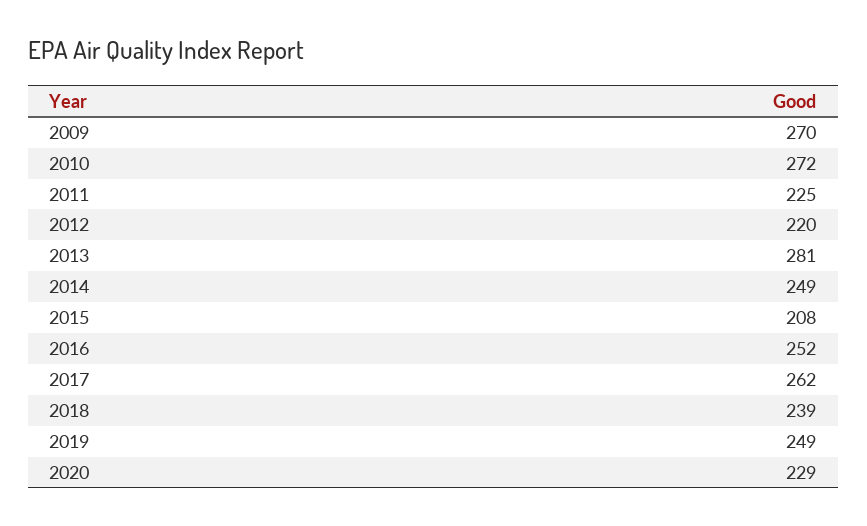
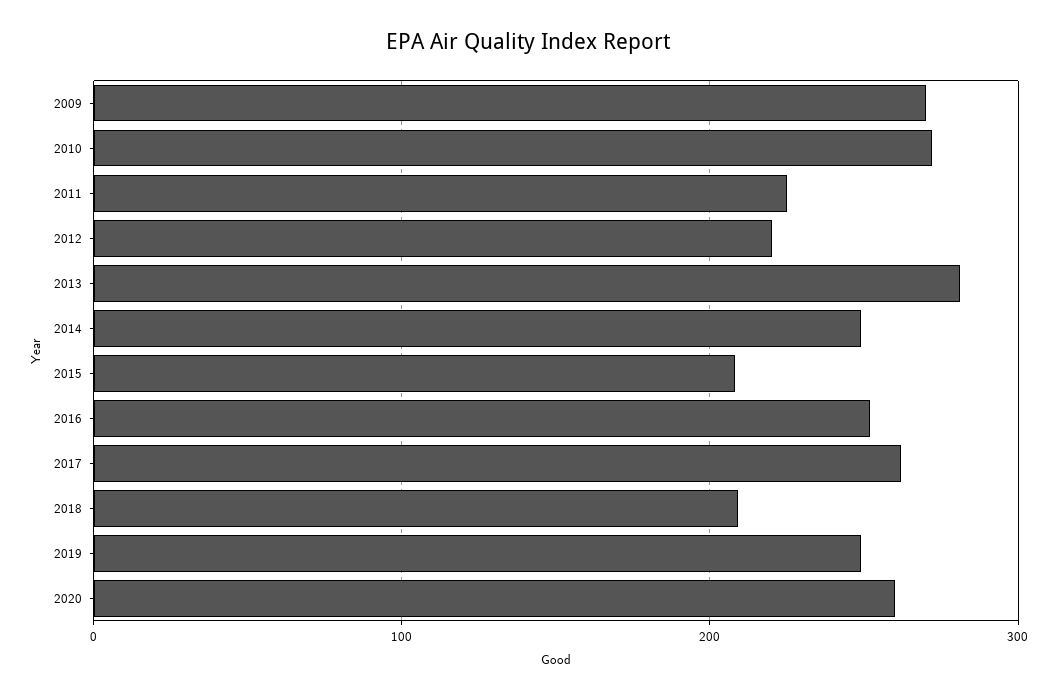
  {
    "2009": 270,
    "2010": 272,
    "2011": 225,
    "2012": 220,
    "2013": 281,
    "2014": 249,
    "2015": 208,
    "2016": 252,
    "2017": 262,
-   "2018": 239,
+   "2018": 210,
    "2019": 249,
-   "2020": 229
+   "2020": 260
  }

